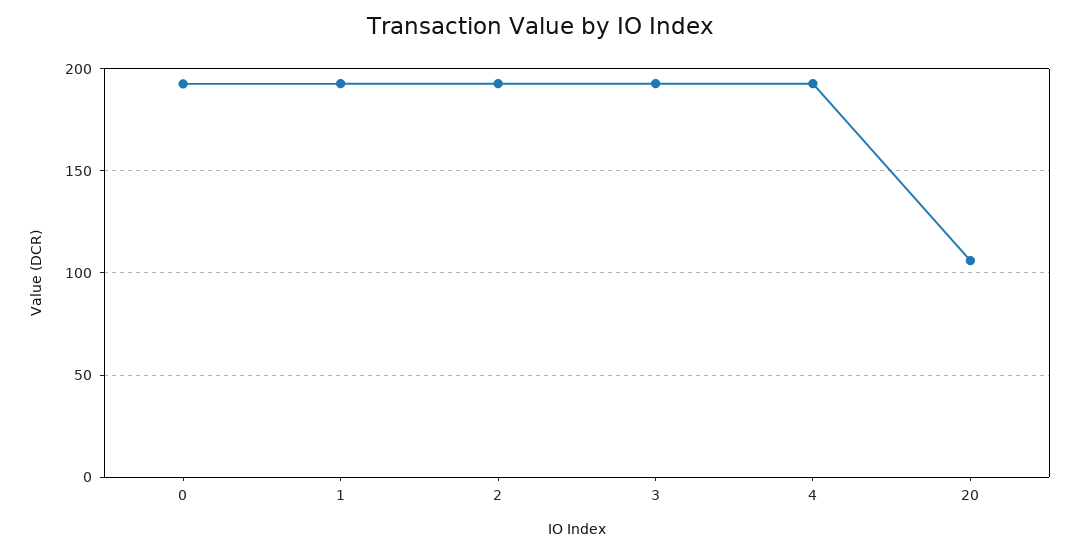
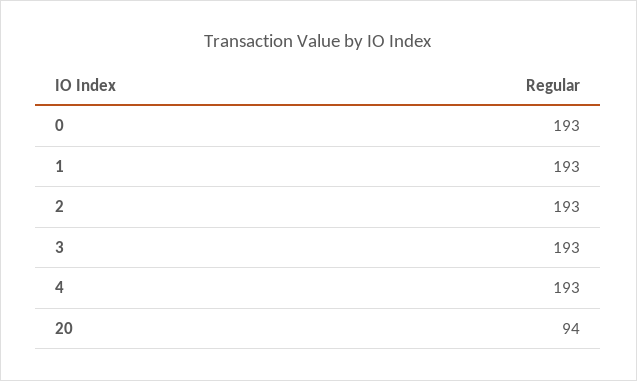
  {
    "0": 193,
    "1": 193,
    "2": 193,
    "3": 193,
    "4": 193,
-   "20": 105
+   "20": 94
  }

